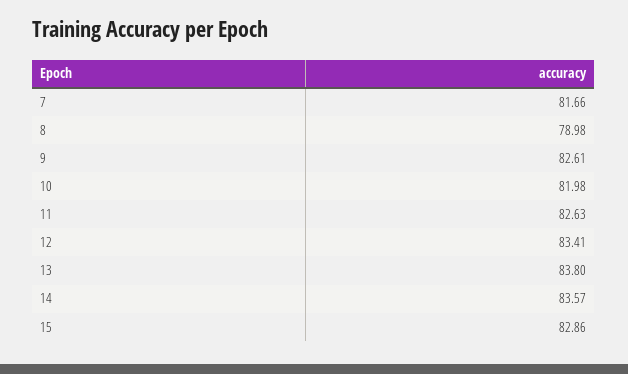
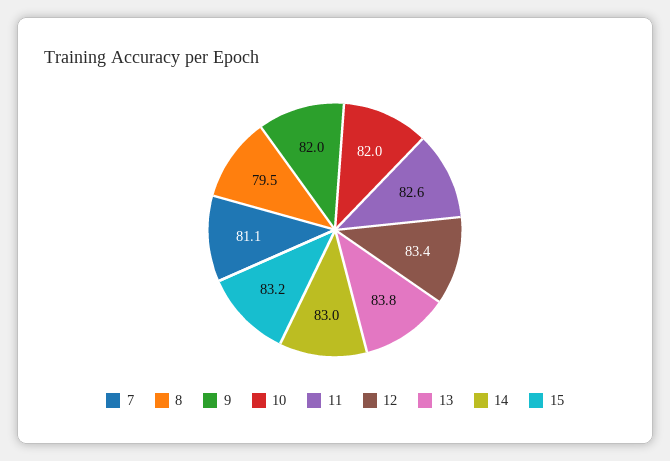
  {
-   "7": 81.66,
+   "7": 81.1,
-   "8": 78.98,
+   "8": 79.5,
-   "9": 82.61,
+   "9": 82,
    "10": 81.98,
    "11": 82.63,
    "12": 83.41,
    "13": 83.8,
-   "14": 83.57,
+   "14": 83,
-   "15": 82.86
+   "15": 83.2
  }

